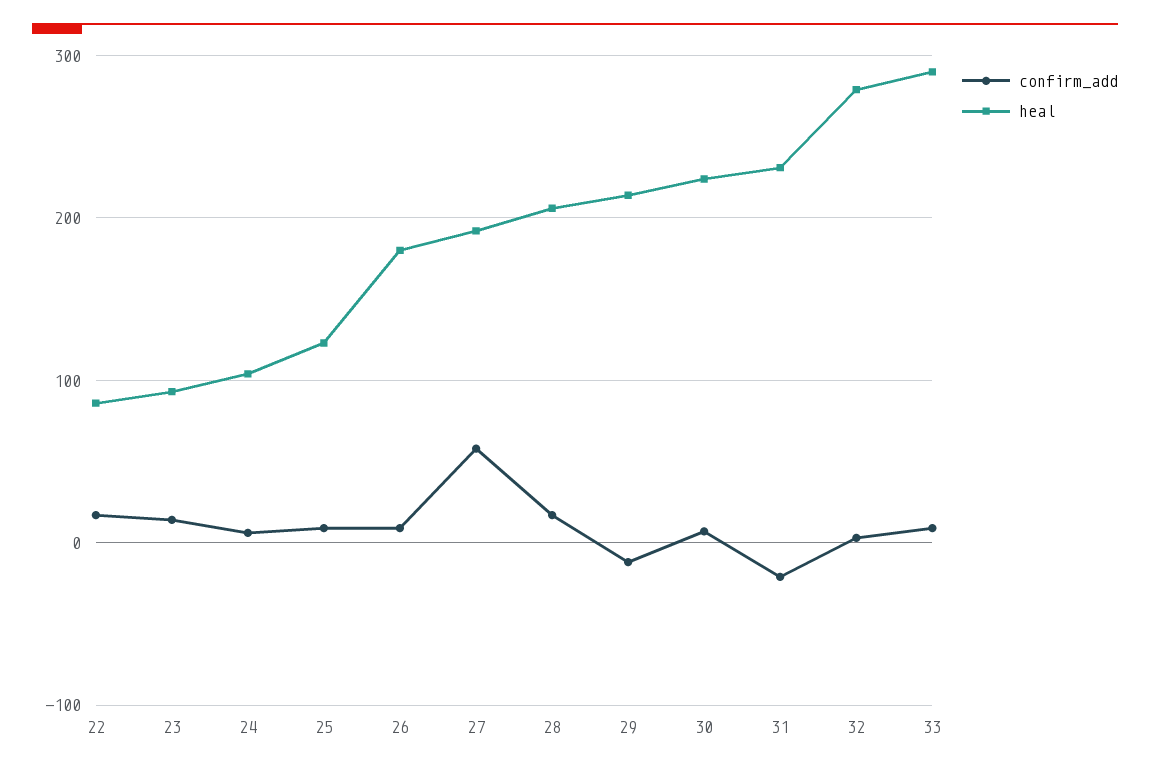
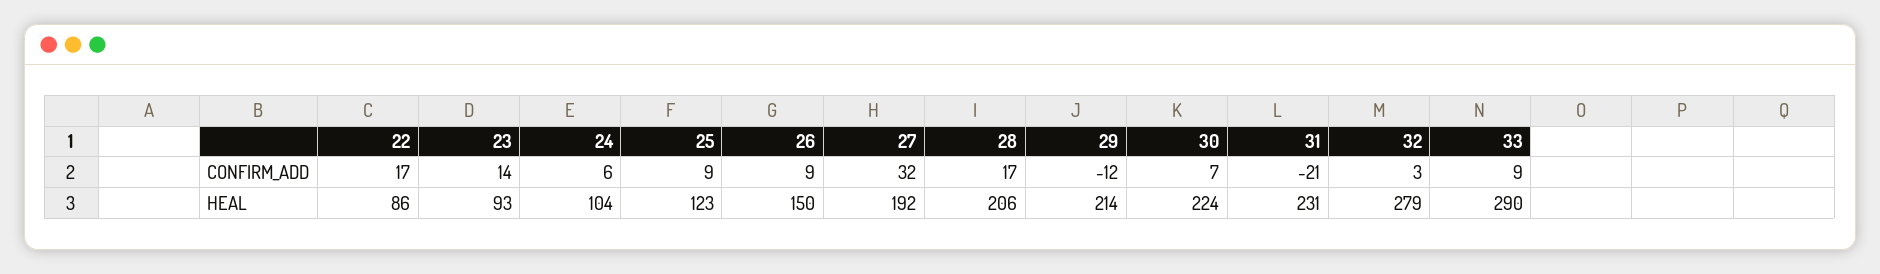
  {
    "confirm_add": {
      "22": 17,
      "23": 14,
      "24": 6,
      "25": 9,
      "26": 9,
-     "27": 60,
+     "27": 32,
      "28": 17,
      "29": -12,
      "30": 7,
      "31": -21,
      "32": 3,
      "33": 9
    },
    "heal": {
      "22": 86,
      "23": 93,
      "24": 104,
      "25": 123,
-     "26": 180,
+     "26": 150,
      "27": 192,
      "28": 206,
      "29": 214,
      "30": 224,
      "31": 231,
      "32": 279,
      "33": 290
    }
  }

